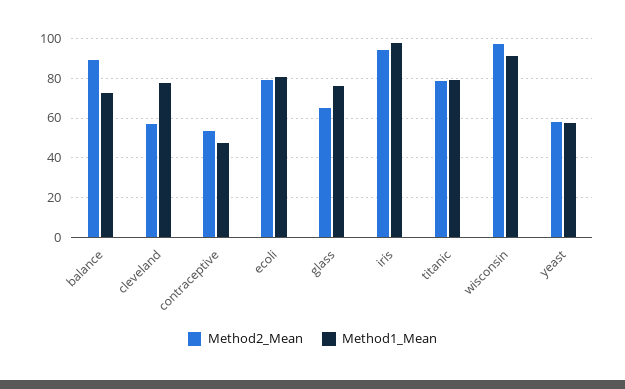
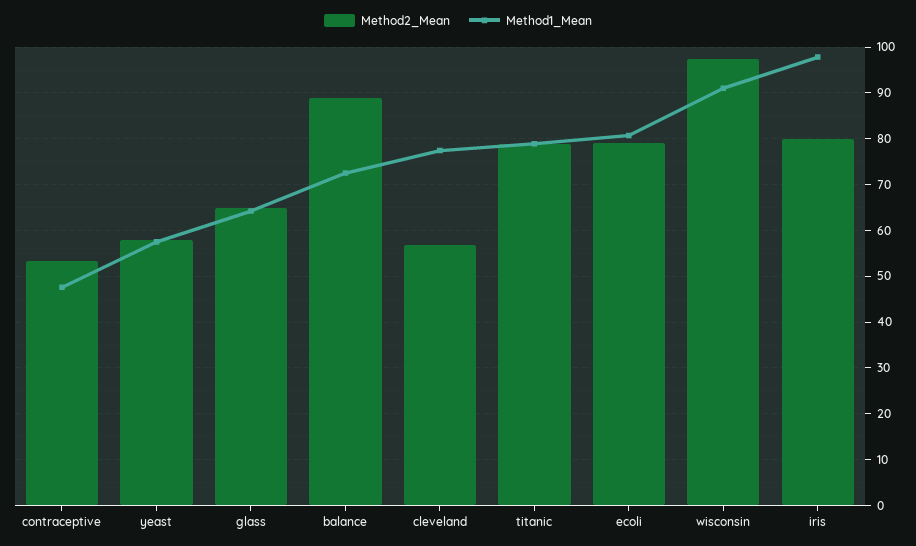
  {
    "Method2_Mean": {
      "balance": 88,
      "cleveland": 56,
      "contraceptive": 54,
      "ecoli": 80,
      "glass": 64,
-     "iris": 95,
+     "iris": 80,
      "titanic": 78,
      "wisconsin": 98,
      "yeast": 58
    },
    "Method1_Mean": {
      "balance": 72,
      "cleveland": 78,
      "contraceptive": 48,
      "ecoli": 80,
-     "glass": 75,
+     "glass": 64,
      "iris": 98,
      "titanic": 78,
      "wisconsin": 92,
      "yeast": 58
    }
  }

